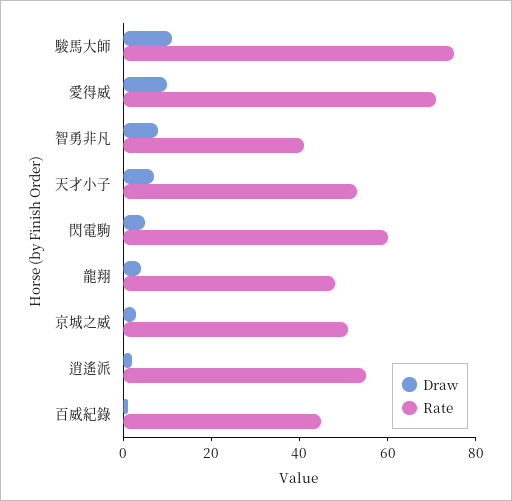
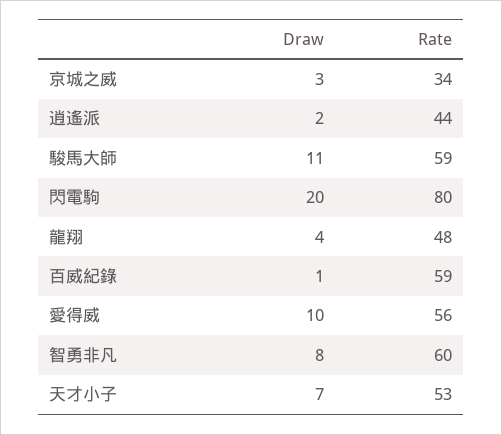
  {
    "Draw": {
      "駿馬大師": 11,
      "愛得威": 10,
      "智勇非凡": 8,
      "天才小子": 7,
-     "閃電駒": 5,
+     "閃電駒": 20,
      "龍翔": 4,
      "京城之威": 3,
      "逍遙派": 2,
      "百威紀錄": 1
    },
    "Rate": {
-     "駿馬大師": 75,
+     "駿馬大師": 59,
-     "愛得威": 70,
+     "愛得威": 56,
-     "智勇非凡": 40,
+     "智勇非凡": 60,
      "天才小子": 53,
-     "閃電駒": 60,
+     "閃電駒": 80,
      "龍翔": 48,
-     "京城之威": 50,
+     "京城之威": 34,
-     "逍遙派": 55,
+     "逍遙派": 44,
-     "百威紀錄": 45
+     "百威紀錄": 59
    }
  }

